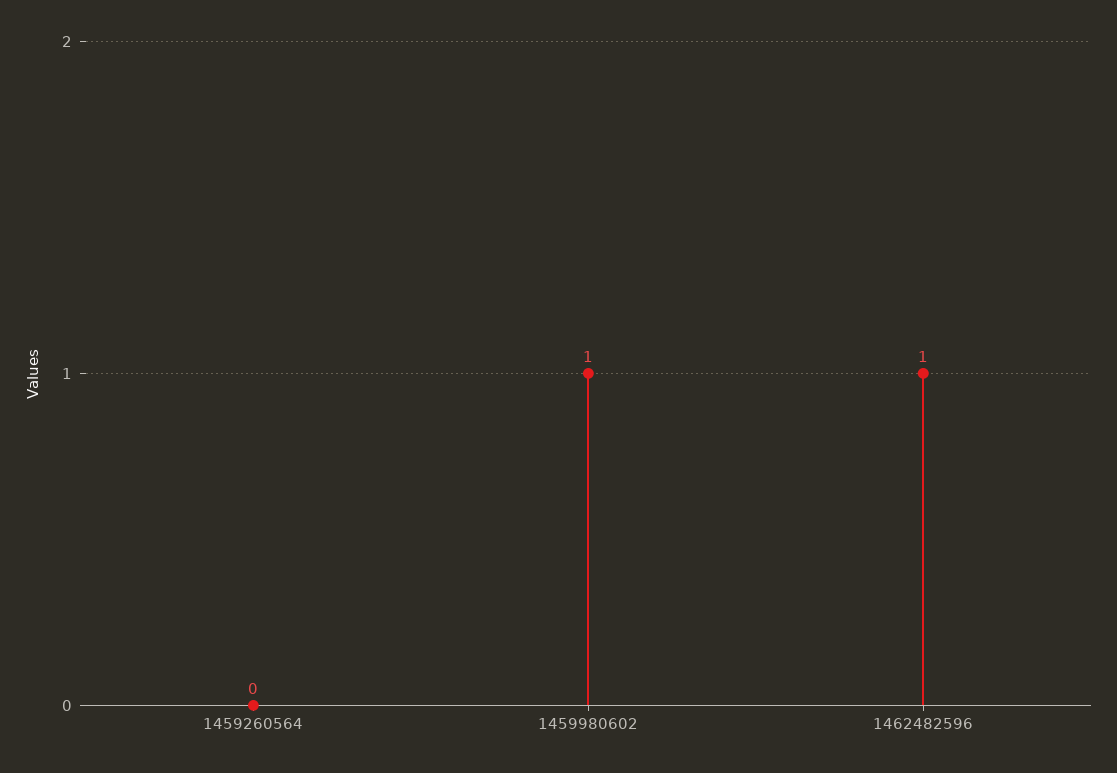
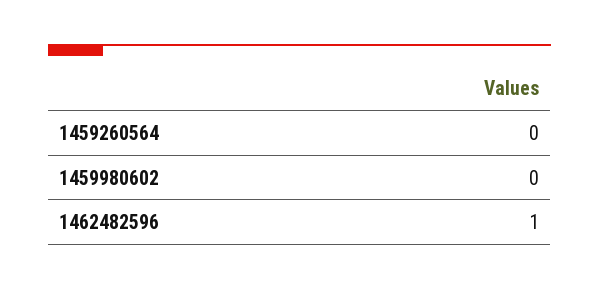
  {
    "1459260564": 0,
-   "1459980602": 1,
+   "1459980602": 0,
    "1462482596": 1
  }

